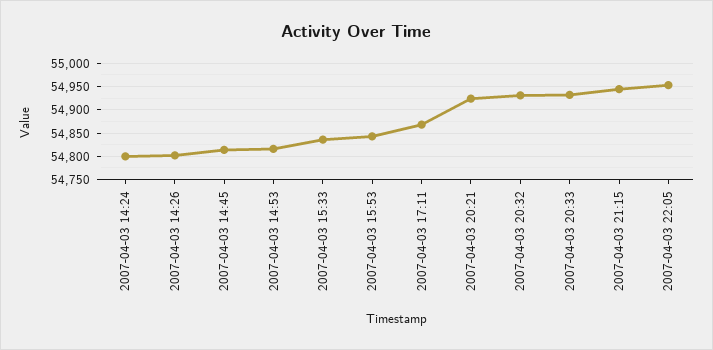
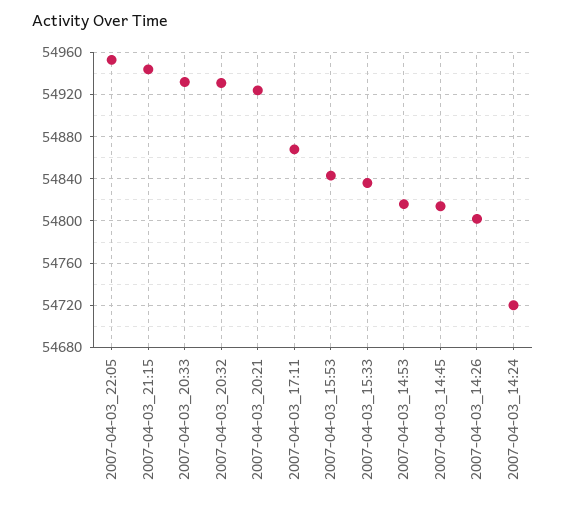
  {
-   "2007-04-03 14:24": 54800,
+   "2007-04-03 14:24": 54720,
    "2007-04-03 14:26": 54800,
    "2007-04-03 14:45": 54810,
    "2007-04-03 14:53": 54820,
    "2007-04-03 15:33": 54840,
    "2007-04-03 15:53": 54840,
    "2007-04-03 17:11": 54870,
    "2007-04-03 20:21": 54920,
    "2007-04-03 20:32": 54930,
    "2007-04-03 20:33": 54930,
    "2007-04-03 21:15": 54940,
    "2007-04-03 22:05": 54950
  }

